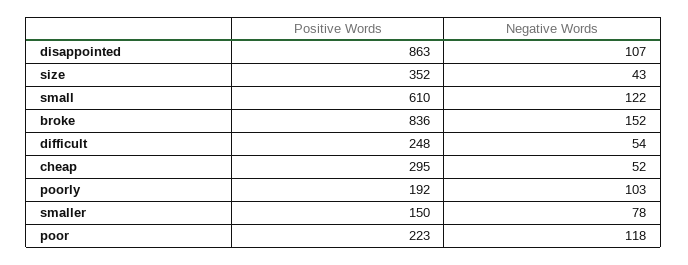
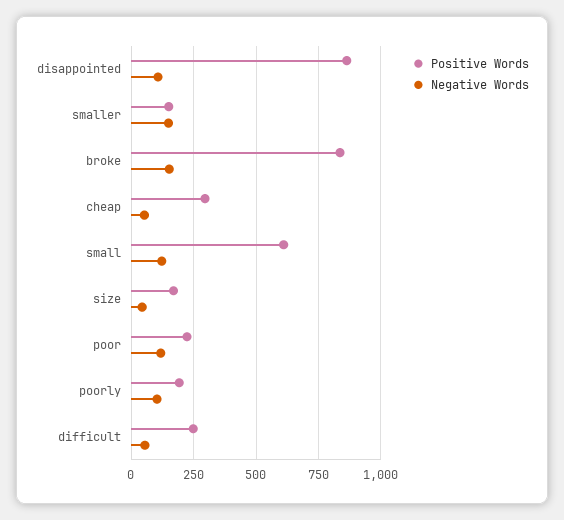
  {
    "Positive Words": {
      "disappointed": 863,
-     "size": 352,
+     "size": 175,
      "small": 610,
      "broke": 836,
      "difficult": 248,
      "cheap": 295,
      "poorly": 192,
      "smaller": 150,
      "poor": 223
    },
    "Negative Words": {
      "disappointed": 107,
      "size": 43,
      "small": 122,
      "broke": 152,
      "difficult": 54,
      "cheap": 52,
      "poorly": 103,
-     "smaller": 78,
+     "smaller": 150,
      "poor": 118
    }
  }

